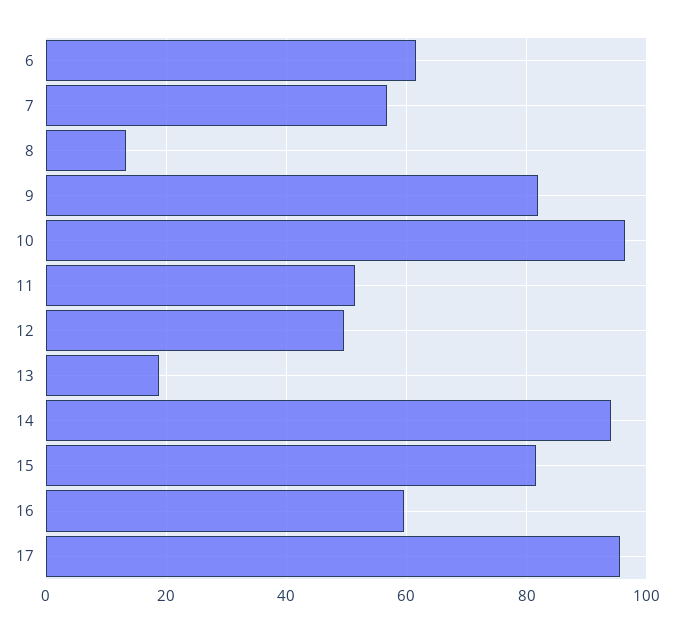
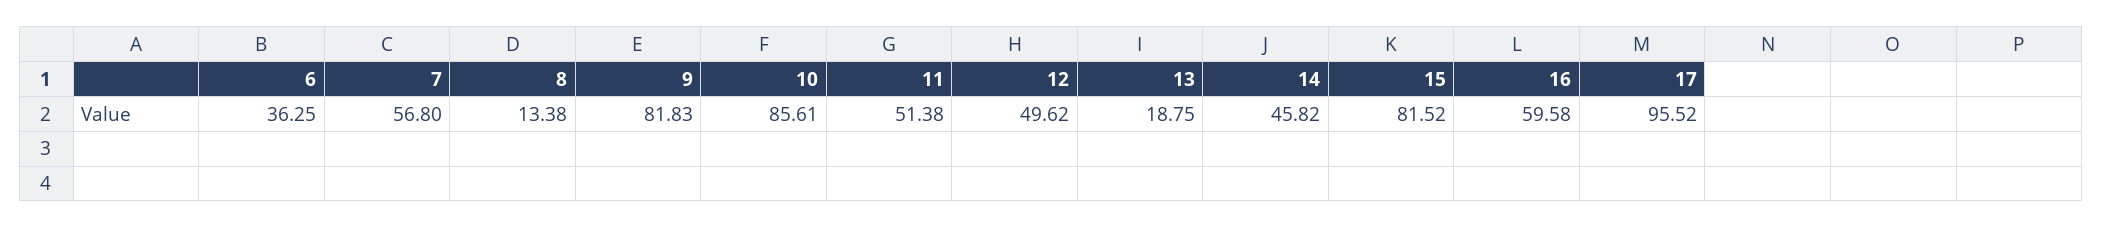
  {
-   "6": 62,
+   "6": 36.25,
    "7": 56.8,
    "8": 13.38,
    "9": 81.83,
-   "10": 96,
+   "10": 85.61,
    "11": 51.38,
    "12": 49.62,
    "13": 18.75,
-   "14": 94,
+   "14": 45.82,
    "15": 81.52,
    "16": 59.58,
    "17": 95.52
  }

